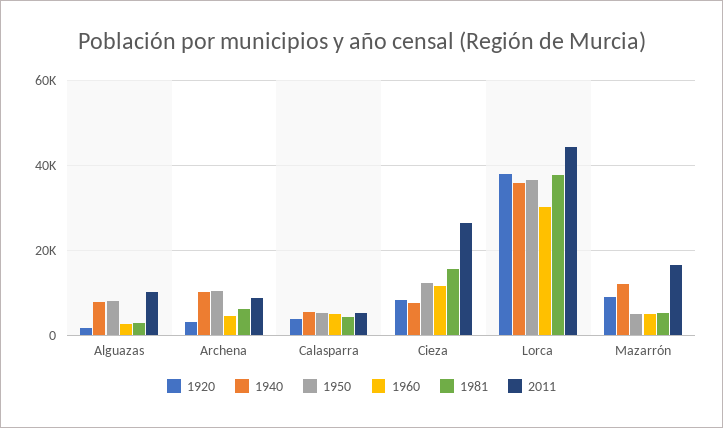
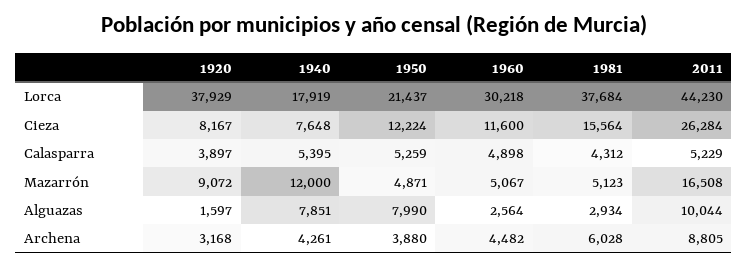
  {
    "1920": {
      "Alguazas": 1597,
      "Archena": 3168,
      "Calasparra": 3897,
      "Cieza": 8167,
      "Lorca": 37929,
      "Mazarrón": 9072
    },
    "1940": {
      "Alguazas": 7851,
-     "Archena": 10000,
+     "Archena": 4261,
      "Calasparra": 5395,
      "Cieza": 7648,
-     "Lorca": 36000,
+     "Lorca": 17919,
      "Mazarrón": 12000
    },
    "1950": {
      "Alguazas": 7990,
-     "Archena": 10000,
+     "Archena": 3880,
      "Calasparra": 5259,
      "Cieza": 12224,
-     "Lorca": 36000,
+     "Lorca": 21437,
      "Mazarrón": 4871
    },
    "1960": {
      "Alguazas": 2564,
      "Archena": 4482,
      "Calasparra": 4898,
      "Cieza": 11600,
      "Lorca": 30218,
      "Mazarrón": 5067
    },
    "1981": {
      "Alguazas": 2934,
      "Archena": 6028,
      "Calasparra": 4312,
      "Cieza": 15564,
      "Lorca": 37684,
      "Mazarrón": 5123
    },
    "2011": {
      "Alguazas": 10044,
      "Archena": 8805,
      "Calasparra": 5229,
      "Cieza": 26284,
      "Lorca": 44230,
      "Mazarrón": 16508
    }
  }

